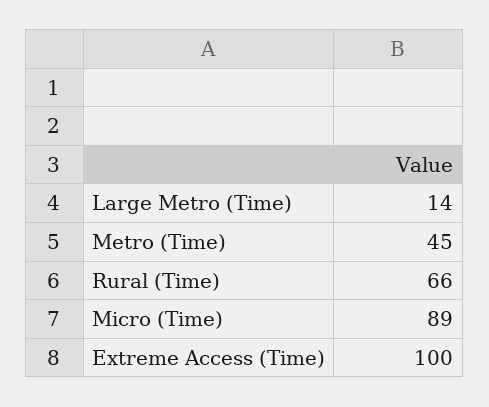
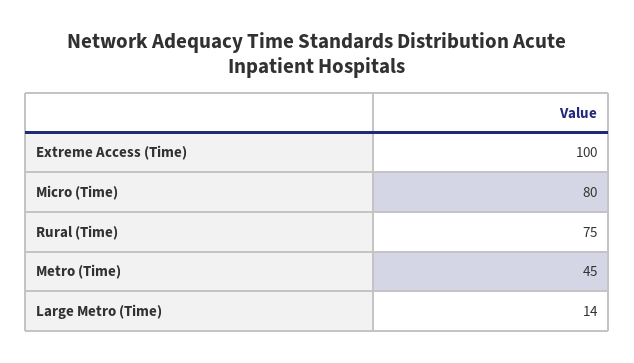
  {
    "Large Metro (Time)": 14,
    "Metro (Time)": 45,
-   "Rural (Time)": 66,
+   "Rural (Time)": 75,
-   "Micro (Time)": 89,
+   "Micro (Time)": 80,
    "Extreme Access (Time)": 100
  }

